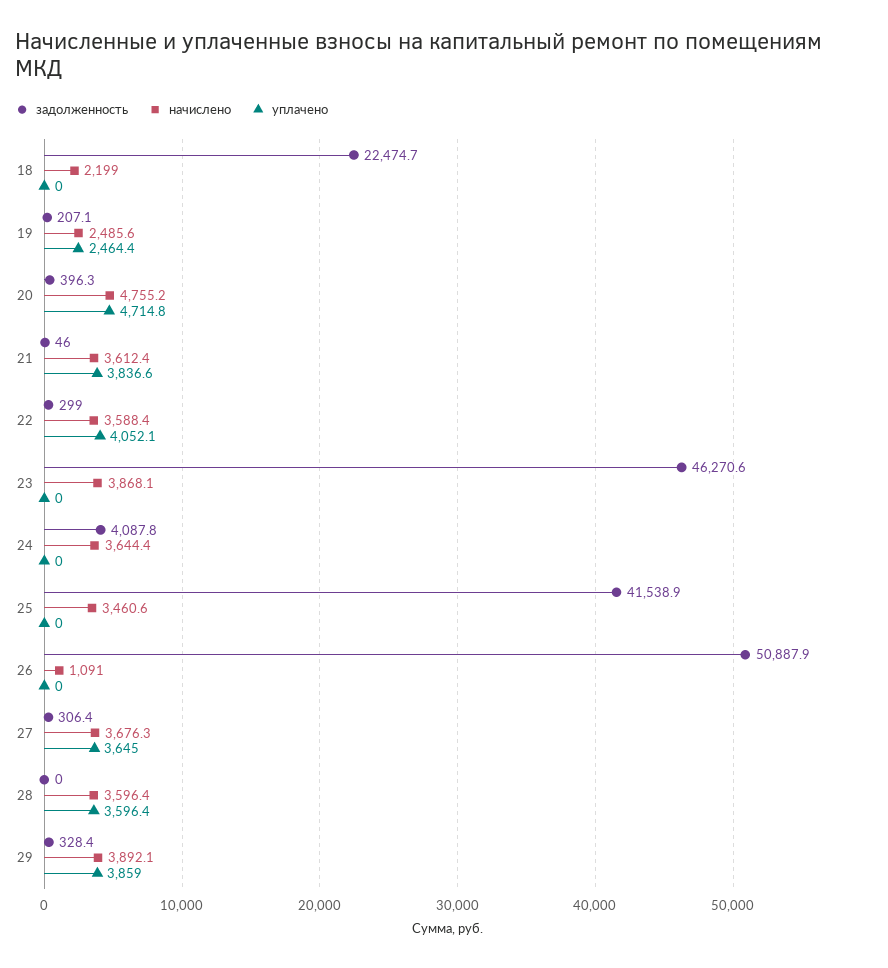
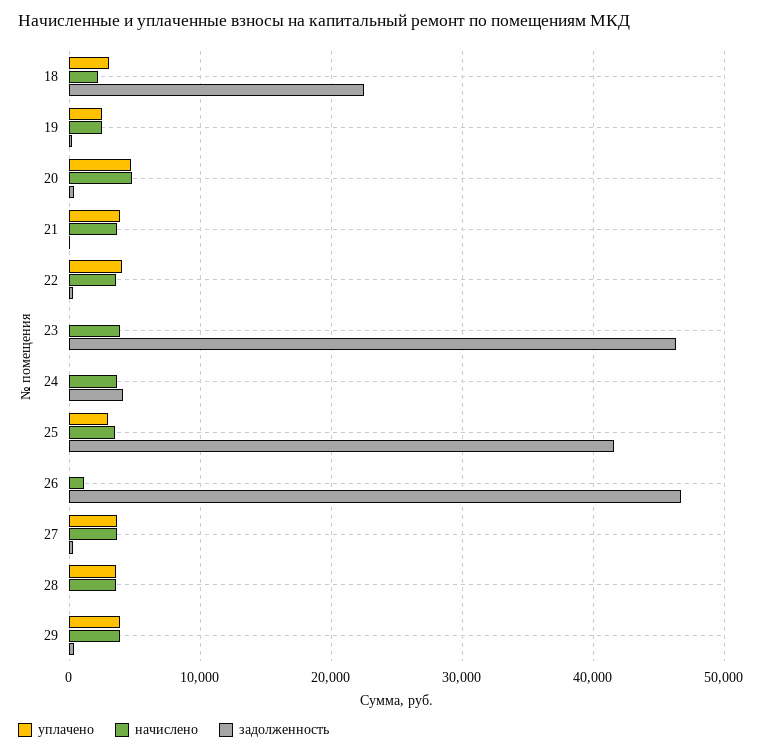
  {
    "задолженность": {
      "18": 22474.7,
      "19": 207.1,
      "20": 396.3,
      "21": 46,
      "22": 299,
      "23": 46270.6,
      "24": 4087.8,
      "25": 41538.9,
-     "26": 50887.9,
+     "26": 47000,
      "27": 306.4,
      "28": 0,
      "29": 328.4
    },
    "начислено": {
      "18": 2199,
      "19": 2485.6,
      "20": 4755.2,
      "21": 3612.4,
      "22": 3588.4,
      "23": 3868.1,
      "24": 3644.4,
      "25": 3460.6,
      "26": 1091,
      "27": 3676.3,
      "28": 3596.4,
      "29": 3892.1
    },
    "уплачено": {
-     "18": 0,
+     "18": 3000,
      "19": 2464.4,
      "20": 4714.8,
      "21": 3836.6,
      "22": 4052.1,
      "23": 0,
      "24": 0,
-     "25": 0,
+     "25": 3000,
      "26": 0,
      "27": 3645,
      "28": 3596.4,
      "29": 3859
    }
  }

